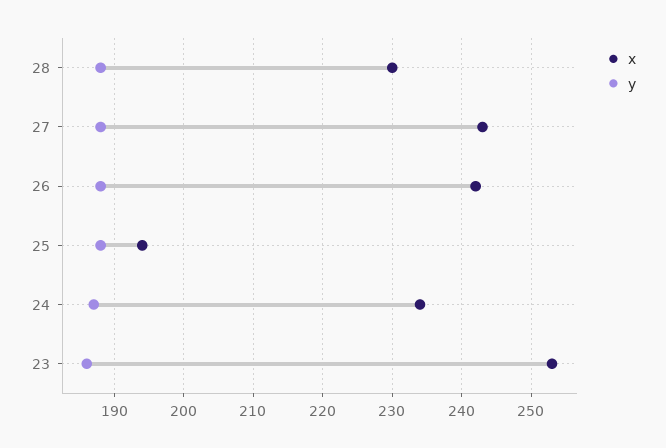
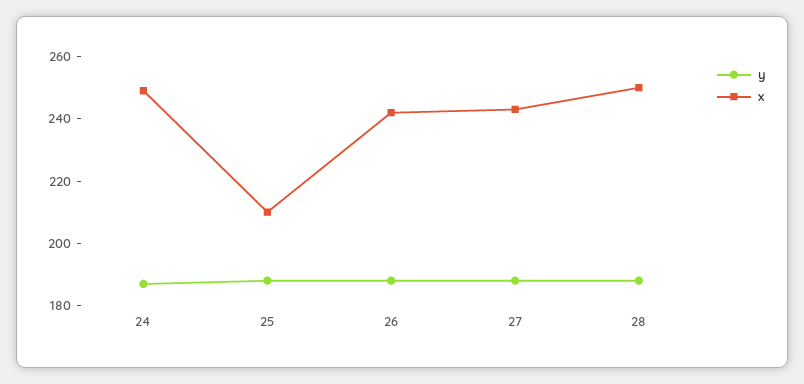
  {
    "x": {
-     "28": 230,
+     "28": 250,
      "27": 243,
      "26": 242,
-     "25": 194,
+     "25": 210,
-     "24": 234,
+     "24": 250
-     "23": 253
    },
    "y": {
      "28": 188,
      "27": 188,
      "26": 188,
      "25": 188,
-     "24": 187,
+     "24": 187
-     "23": 186
    }
  }

